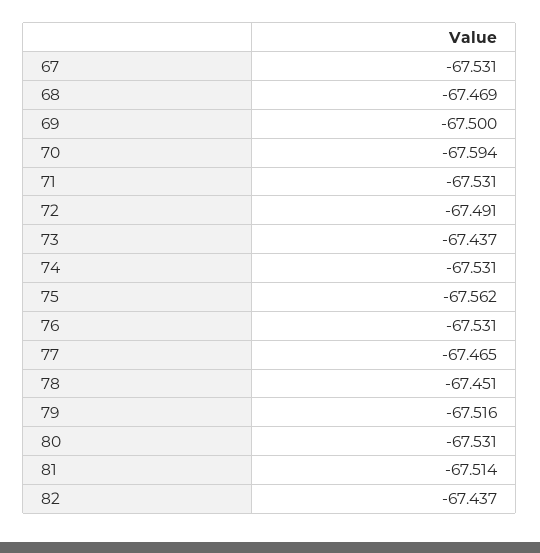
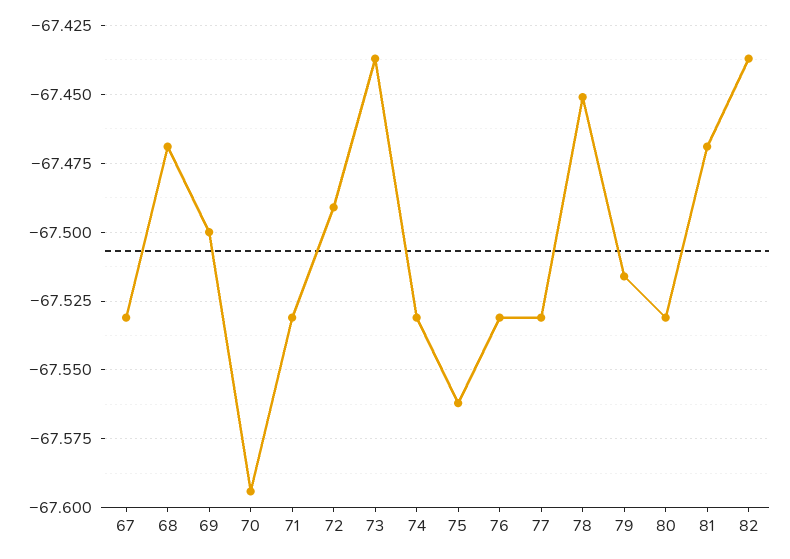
  {
    "67": -67.531,
    "68": -67.469,
    "69": -67.5,
    "70": -67.594,
    "71": -67.531,
    "72": -67.491,
    "73": -67.437,
    "74": -67.531,
    "75": -67.562,
    "76": -67.531,
-   "77": -67.465,
+   "77": -67.53,
    "78": -67.451,
    "79": -67.516,
    "80": -67.531,
-   "81": -67.514,
+   "81": -67.47,
    "82": -67.437
  }

